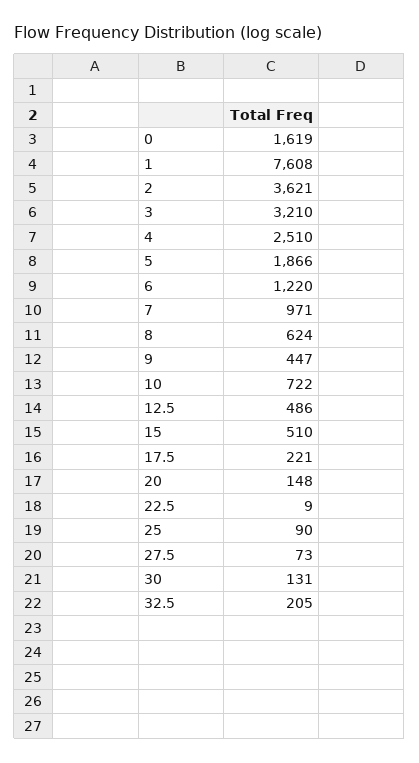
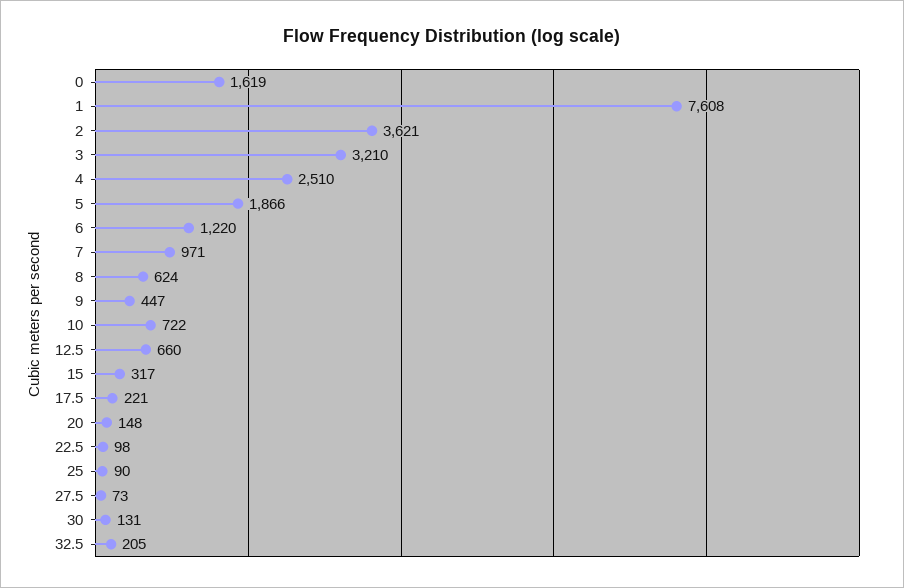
  {
    "0": 1619,
    "1": 7608,
    "2": 3621,
    "3": 3210,
    "4": 2510,
    "5": 1866,
    "6": 1220,
    "7": 971,
    "8": 624,
    "9": 447,
    "10": 722,
-   "12.5": 486,
+   "12.5": 660,
-   "15": 510,
+   "15": 317,
    "17.5": 221,
    "20": 148,
-   "22.5": 9,
+   "22.5": 98,
    "25": 90,
    "27.5": 73,
    "30": 131,
    "32.5": 205
  }

